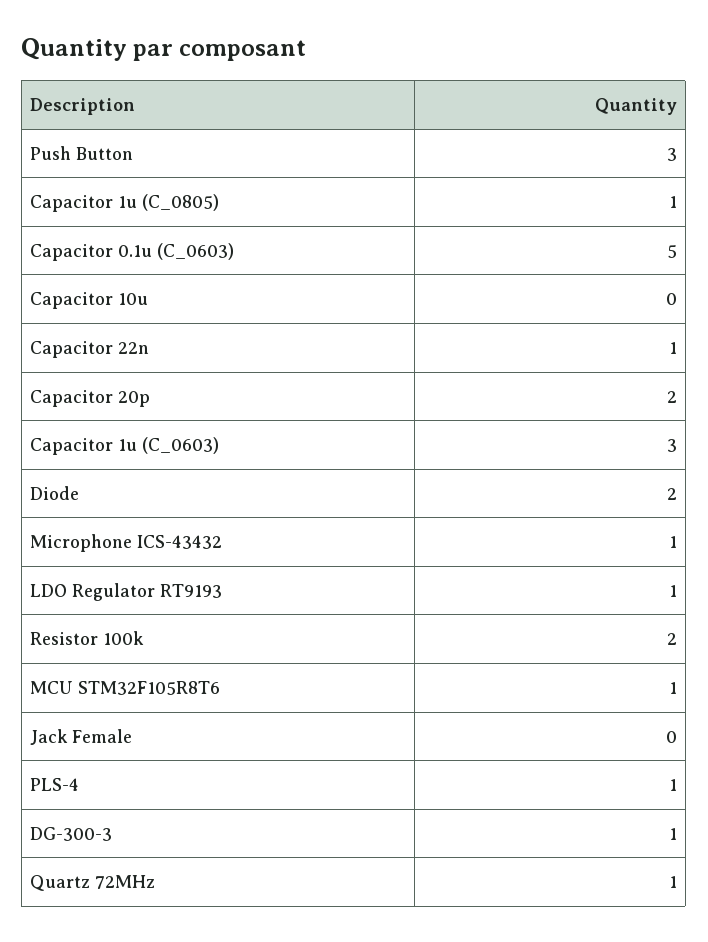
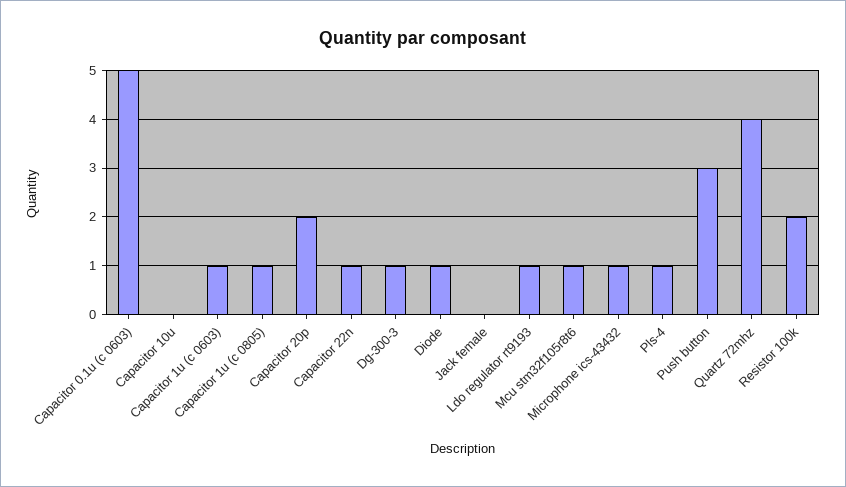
  {
    "Push Button": 3,
    "Capacitor 1u (C_0805)": 1,
    "Capacitor 0.1u (C_0603)": 5,
    "Capacitor 10u": 0,
    "Capacitor 22n": 1,
    "Capacitor 20p": 2,
-   "Capacitor 1u (C_0603)": 3,
+   "Capacitor 1u (C_0603)": 1,
-   "Diode": 2,
+   "Diode": 1,
    "Microphone ICS-43432": 1,
    "LDO Regulator RT9193": 1,
    "Resistor 100k": 2,
    "MCU STM32F105R8T6": 1,
    "Jack Female": 0,
    "PLS-4": 1,
    "DG-300-3": 1,
-   "Quartz 72MHz": 1
+   "Quartz 72MHz": 4
  }

